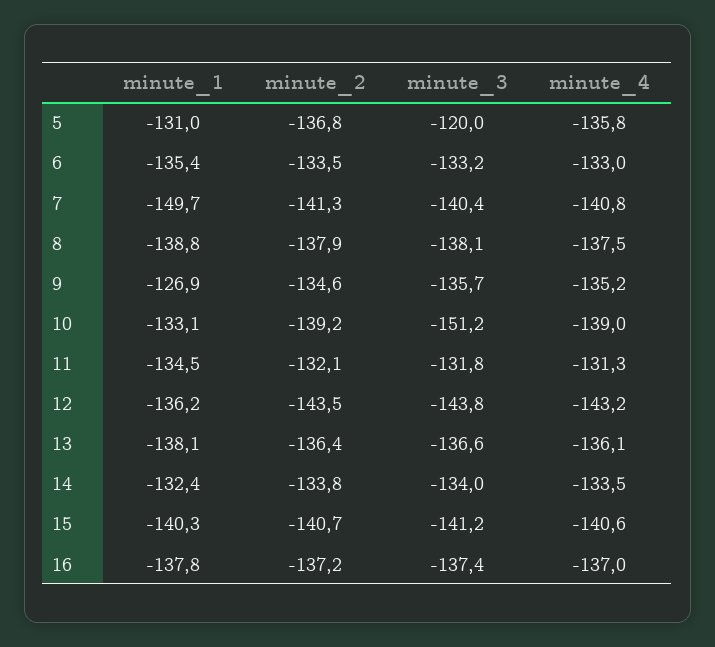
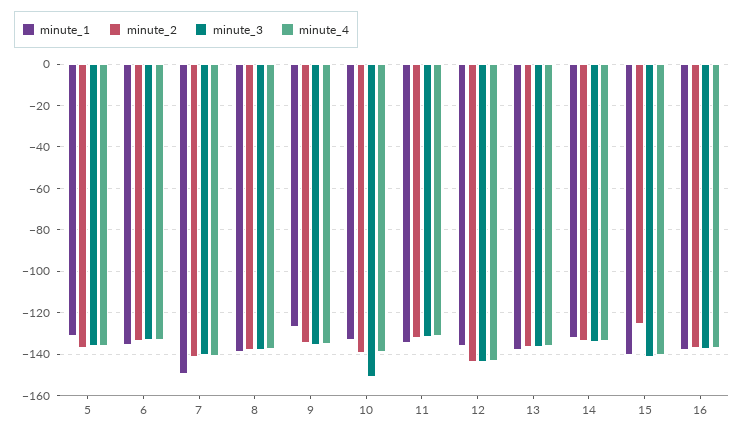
  {
    "minute_1": {
      "5": -131,
      "6": -135.4,
      "7": -149.7,
      "8": -138.8,
      "9": -126.9,
      "10": -133.1,
      "11": -134.5,
      "12": -136.2,
      "13": -138.1,
      "14": -132.4,
      "15": -140.3,
      "16": -137.8
    },
    "minute_2": {
      "5": -136.8,
      "6": -133.5,
      "7": -141.3,
      "8": -137.9,
      "9": -134.6,
      "10": -139.2,
      "11": -132.1,
      "12": -143.5,
      "13": -136.4,
      "14": -133.8,
-     "15": -140.7,
+     "15": -125,
      "16": -137.2
    },
    "minute_3": {
-     "5": -120,
+     "5": -135,
      "6": -133.2,
      "7": -140.4,
      "8": -138.1,
      "9": -135.7,
      "10": -151.2,
      "11": -131.8,
      "12": -143.8,
      "13": -136.6,
      "14": -134,
      "15": -141.2,
      "16": -137.4
    },
    "minute_4": {
      "5": -135.8,
      "6": -133,
      "7": -140.8,
      "8": -137.5,
      "9": -135.2,
      "10": -139,
      "11": -131.3,
      "12": -143.2,
      "13": -136.1,
      "14": -133.5,
      "15": -140.6,
      "16": -137
    }
  }

